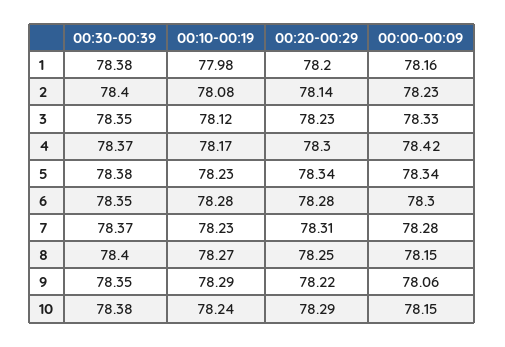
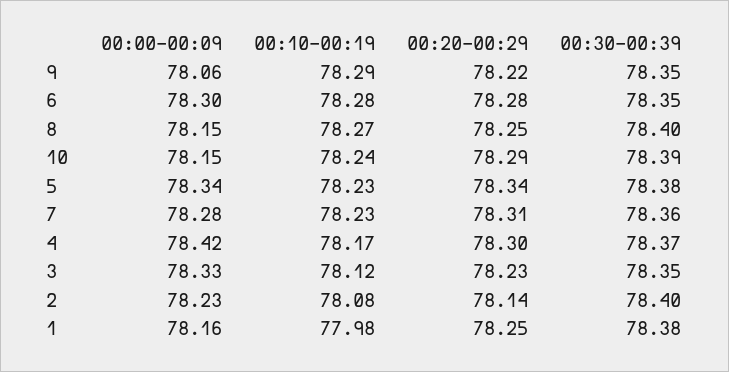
  {
    "00:30-00:39": {
      "1": 78.38,
      "2": 78.4,
      "3": 78.35,
      "4": 78.37,
      "5": 78.38,
      "6": 78.35,
-     "7": 78.37,
+     "7": 78.36,
      "8": 78.4,
      "9": 78.35,
-     "10": 78.38
+     "10": 78.39
    },
    "00:10-00:19": {
      "1": 77.98,
      "2": 78.08,
      "3": 78.12,
      "4": 78.17,
      "5": 78.23,
      "6": 78.28,
      "7": 78.23,
      "8": 78.27,
      "9": 78.29,
      "10": 78.24
    },
    "00:20-00:29": {
-     "1": 78.2,
+     "1": 78.25,
      "2": 78.14,
      "3": 78.23,
      "4": 78.3,
      "5": 78.34,
      "6": 78.28,
      "7": 78.31,
      "8": 78.25,
      "9": 78.22,
      "10": 78.29
    },
    "00:00-00:09": {
      "1": 78.16,
      "2": 78.23,
      "3": 78.33,
      "4": 78.42,
      "5": 78.34,
      "6": 78.3,
      "7": 78.28,
      "8": 78.15,
      "9": 78.06,
      "10": 78.15
    }
  }

